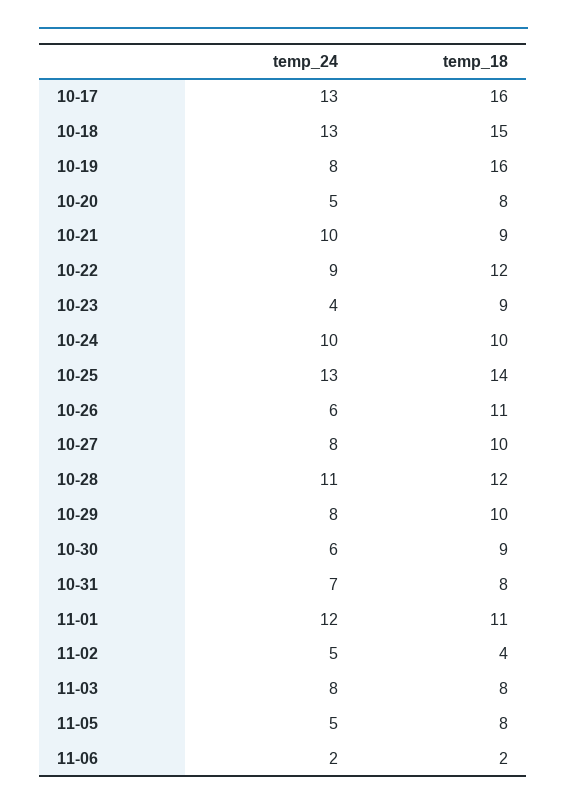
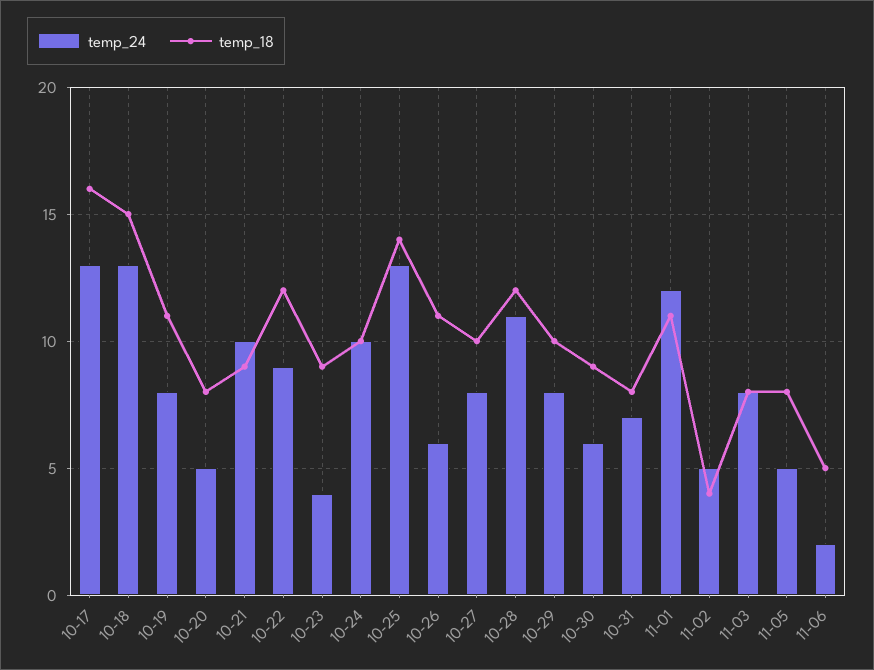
  {
    "temp_24": {
      "10-17": 13,
      "10-18": 13,
      "10-19": 8,
      "10-20": 5,
      "10-21": 10,
      "10-22": 9,
      "10-23": 4,
      "10-24": 10,
      "10-25": 13,
      "10-26": 6,
      "10-27": 8,
      "10-28": 11,
      "10-29": 8,
      "10-30": 6,
      "10-31": 7,
      "11-01": 12,
      "11-02": 5,
      "11-03": 8,
      "11-05": 5,
      "11-06": 2
    },
    "temp_18": {
      "10-17": 16,
      "10-18": 15,
-     "10-19": 16,
+     "10-19": 11,
      "10-20": 8,
      "10-21": 9,
      "10-22": 12,
      "10-23": 9,
      "10-24": 10,
      "10-25": 14,
      "10-26": 11,
      "10-27": 10,
      "10-28": 12,
      "10-29": 10,
      "10-30": 9,
      "10-31": 8,
      "11-01": 11,
      "11-02": 4,
      "11-03": 8,
      "11-05": 8,
-     "11-06": 2
+     "11-06": 5
    }
  }

